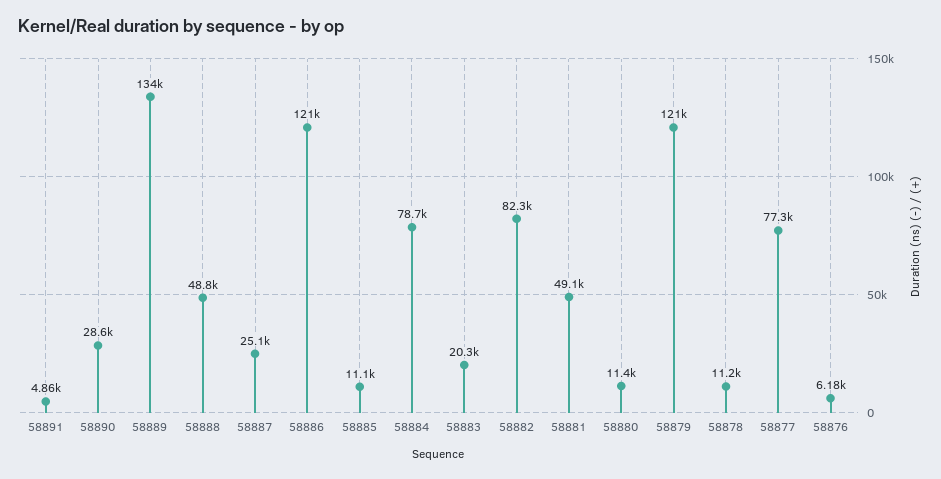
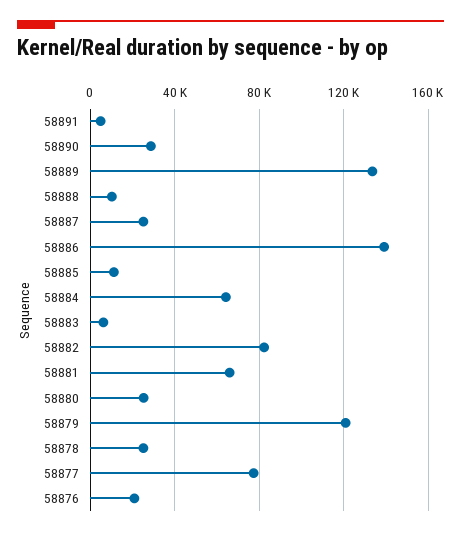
  {
    "58891": 4860,
    "58890": 28600,
    "58889": 134000,
-   "58888": 48800,
+   "58888": 10000,
    "58887": 25100,
-   "58886": 121000,
+   "58886": 140000,
    "58885": 11100,
-   "58884": 78700,
+   "58884": 65000,
-   "58883": 20300,
+   "58883": 5000,
    "58882": 82300,
-   "58881": 49100,
+   "58881": 65000,
-   "58880": 11400,
+   "58880": 25000,
    "58879": 121000,
-   "58878": 11200,
+   "58878": 25000,
    "58877": 77300,
-   "58876": 6180
+   "58876": 20000
  }

